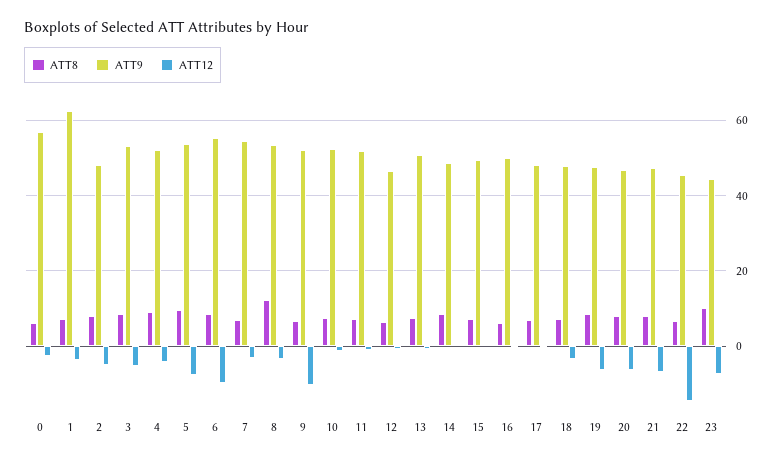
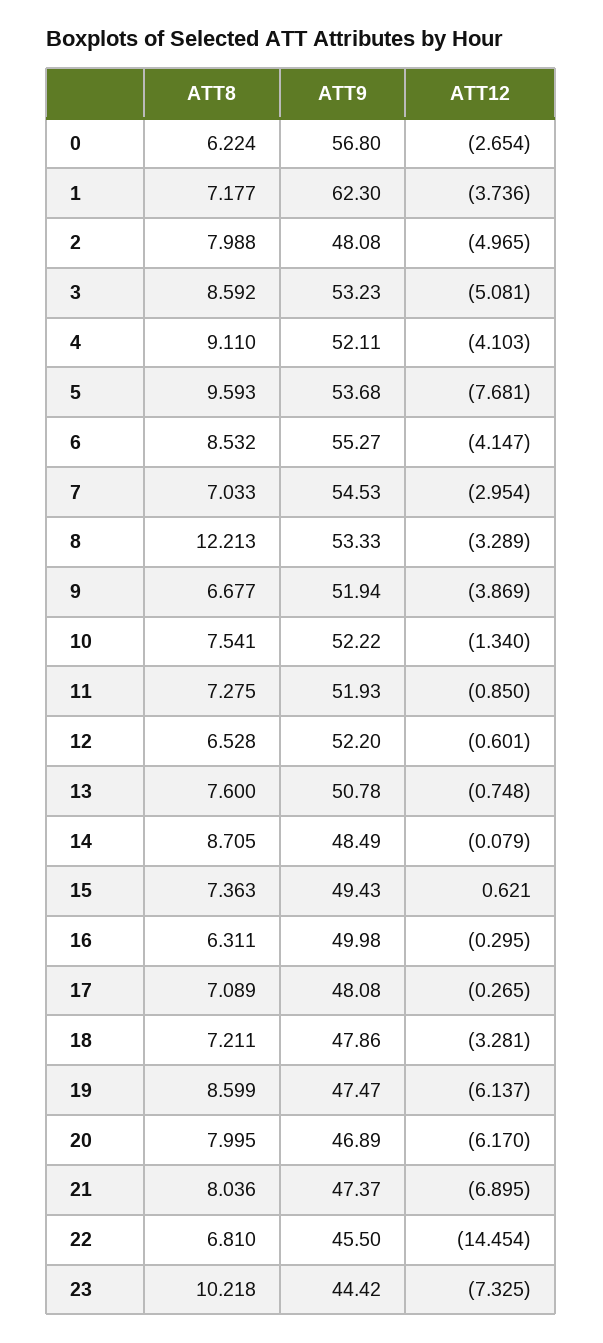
  {
    "ATT8": {
      "0": 6.224,
      "1": 7.177,
      "2": 7.988,
      "3": 8.592,
      "4": 9.11,
      "5": 9.593,
      "6": 8.532,
      "7": 7.033,
      "8": 12.213,
      "9": 6.677,
      "10": 7.541,
      "11": 7.275,
      "12": 6.528,
      "13": 7.6,
      "14": 8.705,
      "15": 7.363,
      "16": 6.311,
      "17": 7.089,
      "18": 7.211,
      "19": 8.599,
      "20": 7.995,
      "21": 8.036,
      "22": 6.81,
      "23": 10.218
    },
    "ATT9": {
      "0": 56.8,
      "1": 62.3,
      "2": 48.08,
      "3": 53.23,
      "4": 52.11,
      "5": 53.68,
      "6": 55.27,
      "7": 54.53,
      "8": 53.33,
      "9": 51.94,
      "10": 52.22,
      "11": 51.93,
-     "12": 46,
+     "12": 52.2,
      "13": 50.78,
      "14": 48.49,
      "15": 49.43,
      "16": 49.98,
      "17": 48.08,
      "18": 47.86,
      "19": 47.47,
      "20": 46.89,
      "21": 47.37,
      "22": 45.5,
      "23": 44.42
    },
    "ATT12": {
      "0": -2.654,
      "1": -3.736,
      "2": -4.965,
      "3": -5.081,
      "4": -4.103,
      "5": -7.681,
-     "6": -10,
+     "6": -4.147,
      "7": -2.954,
      "8": -3.289,
-     "9": -10,
+     "9": -3.869,
      "10": -1.34,
      "11": -0.85,
      "12": -0.601,
      "13": -0.748,
      "14": -0.079,
      "15": 0.621,
      "16": -0.295,
      "17": -0.265,
      "18": -3.281,
      "19": -6.137,
      "20": -6.17,
      "21": -6.895,
      "22": -14.454,
      "23": -7.325
    }
  }

